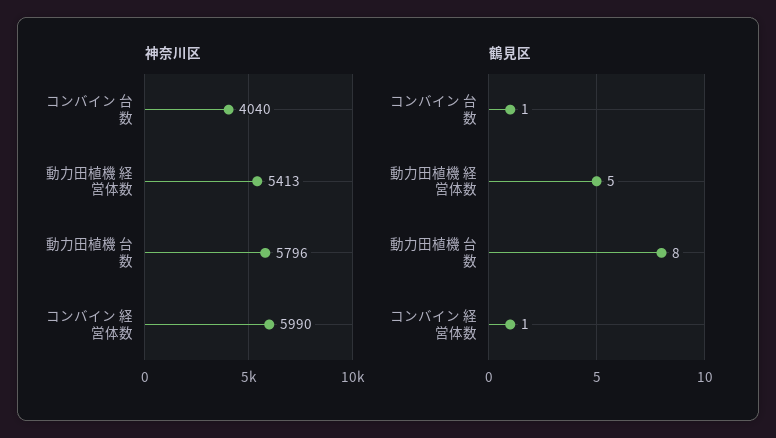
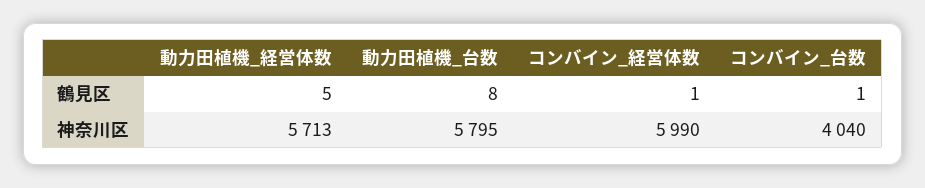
  {
    "神奈川区": {
      "コンバイン 台数": 4040,
-     "動力田植機 経営体数": 5413,
+     "動力田植機 経営体数": 5713,
-     "動力田植機 台数": 5796,
+     "動力田植機 台数": 5795,
      "コンバイン 経営体数": 5990
    },
    "鶴見区": {
      "コンバイン 台数": 1,
      "動力田植機 経営体数": 5,
      "動力田植機 台数": 8,
      "コンバイン 経営体数": 1
    }
  }

